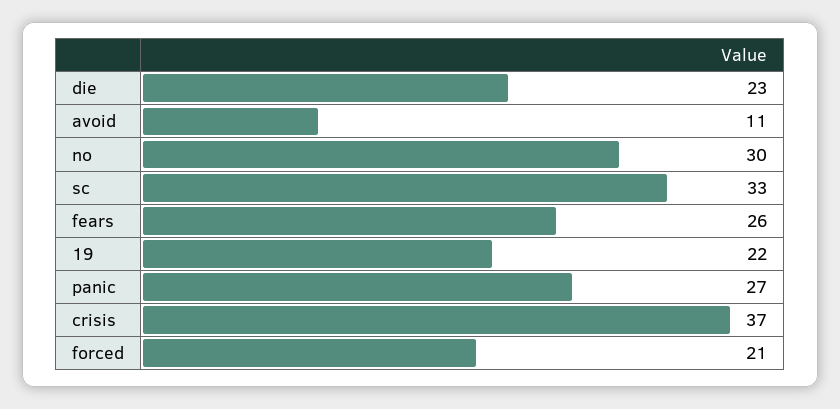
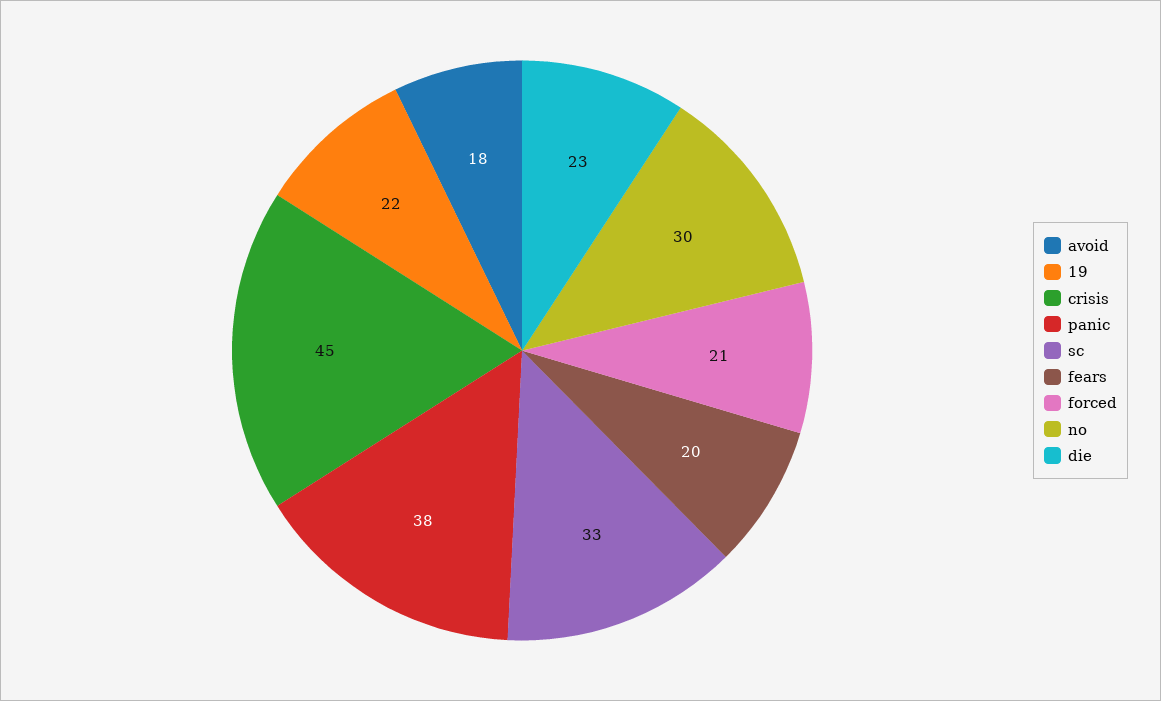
  {
    "die": 23,
-   "avoid": 11,
+   "avoid": 18,
    "no": 30,
    "sc": 33,
-   "fears": 26,
+   "fears": 20,
    "19": 22,
-   "panic": 27,
+   "panic": 38,
-   "crisis": 37,
+   "crisis": 45,
    "forced": 21
  }

